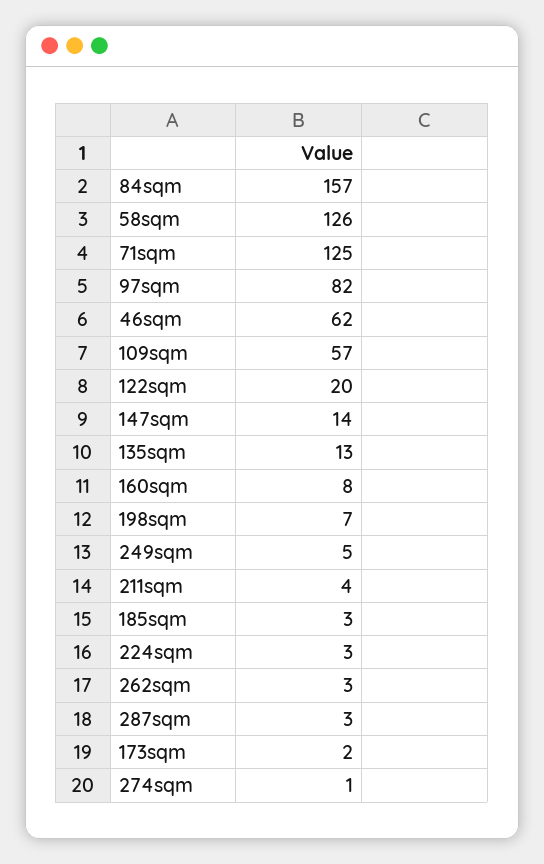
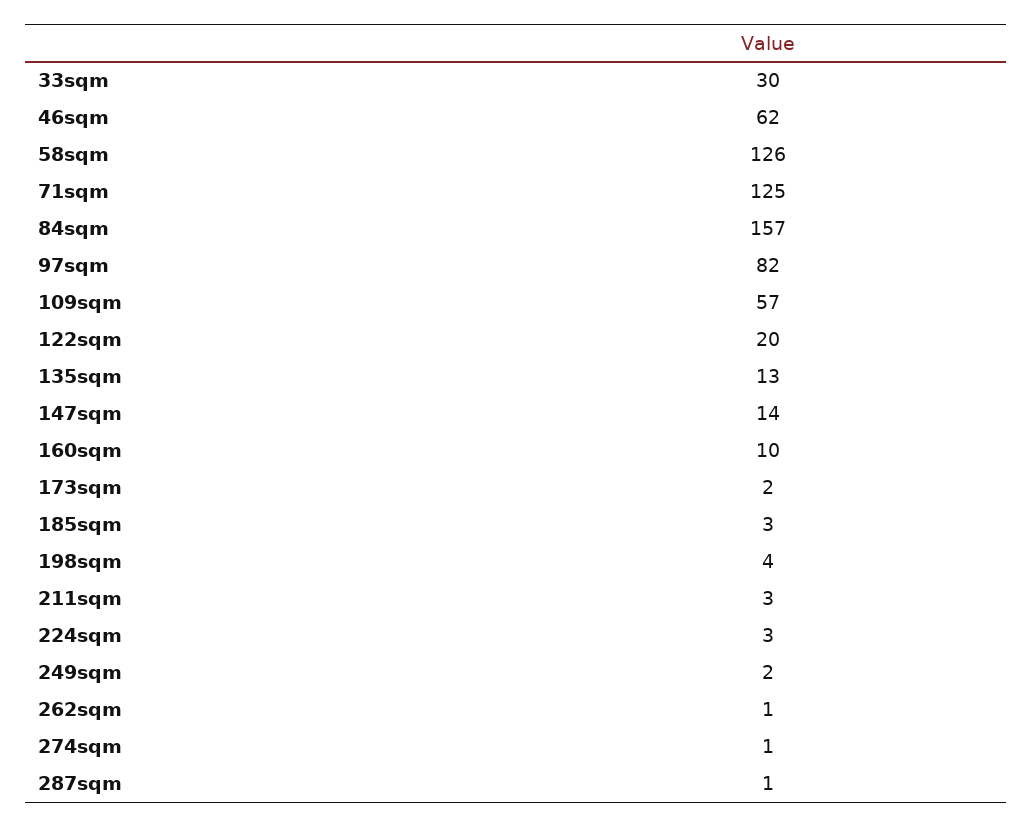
  {
    "84sqm": 157,
    "58sqm": 126,
    "71sqm": 125,
    "97sqm": 82,
    "46sqm": 62,
    "109sqm": 57,
    "122sqm": 20,
    "147sqm": 14,
    "135sqm": 13,
-   "160sqm": 8,
+   "160sqm": 10,
-   "198sqm": 7,
+   "198sqm": 4,
-   "249sqm": 5,
+   "249sqm": 2,
-   "211sqm": 4,
+   "211sqm": 3,
    "185sqm": 3,
    "224sqm": 3,
-   "262sqm": 3,
+   "262sqm": 1,
-   "287sqm": 3,
+   "287sqm": 1,
    "173sqm": 2,
-   "274sqm": 1
+   "274sqm": 1,
+   "33sqm": 30
  }

